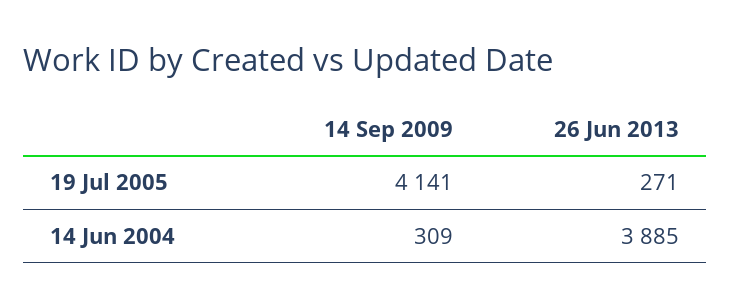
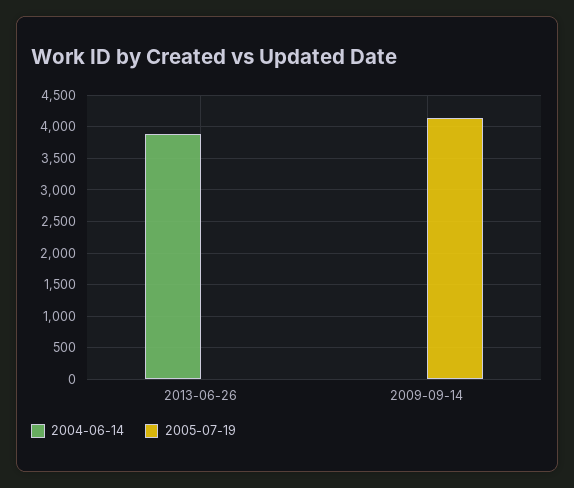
  {
    "19 Jul 2005": {
      "14 Sep 2009": 4141,
-     "26 Jun 2013": 271
+     "26 Jun 2013": 0
    },
    "14 Jun 2004": {
-     "14 Sep 2009": 309,
+     "14 Sep 2009": 0,
      "26 Jun 2013": 3885
    }
  }

